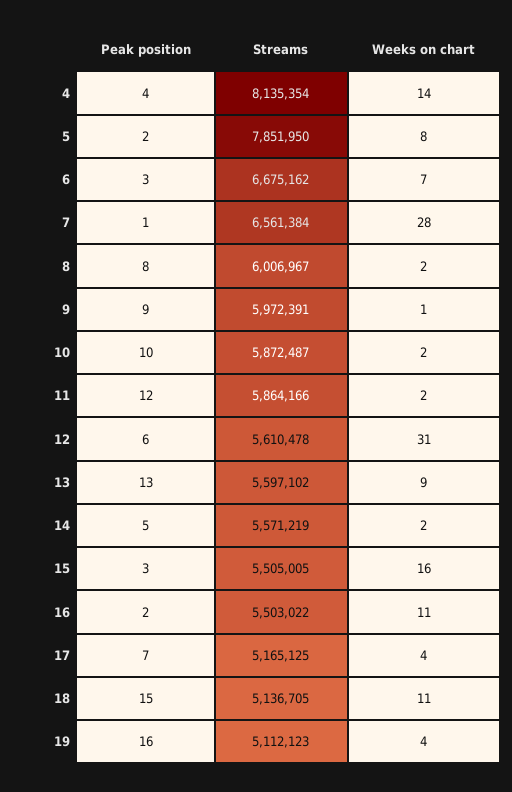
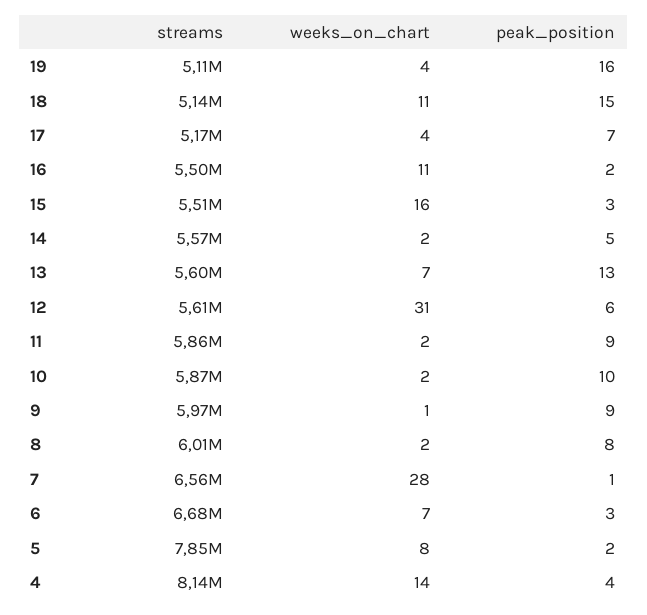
  {
    "Peak position": {
      "4": 4,
      "5": 2,
      "6": 3,
      "7": 1,
      "8": 8,
      "9": 9,
      "10": 10,
-     "11": 12,
+     "11": 9,
      "12": 6,
      "13": 13,
      "14": 5,
      "15": 3,
      "16": 2,
      "17": 7,
      "18": 15,
      "19": 16
    },
    "Streams": {
      "4": 8135354,
      "5": 7851950,
      "6": 6675162,
      "7": 6561384,
      "8": 6006967,
      "9": 5972391,
      "10": 5872487,
      "11": 5864166,
      "12": 5610478,
      "13": 5597102,
      "14": 5571219,
      "15": 5505005,
      "16": 5503022,
      "17": 5165125,
      "18": 5136705,
      "19": 5112123
    },
    "Weeks on chart": {
      "4": 14,
      "5": 8,
      "6": 7,
      "7": 28,
      "8": 2,
      "9": 1,
      "10": 2,
      "11": 2,
      "12": 31,
-     "13": 9,
+     "13": 7,
      "14": 2,
      "15": 16,
      "16": 11,
      "17": 4,
      "18": 11,
      "19": 4
    }
  }

